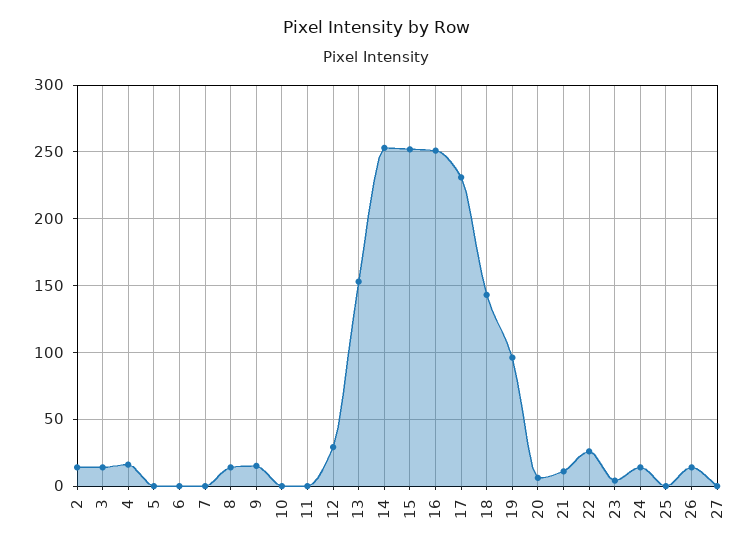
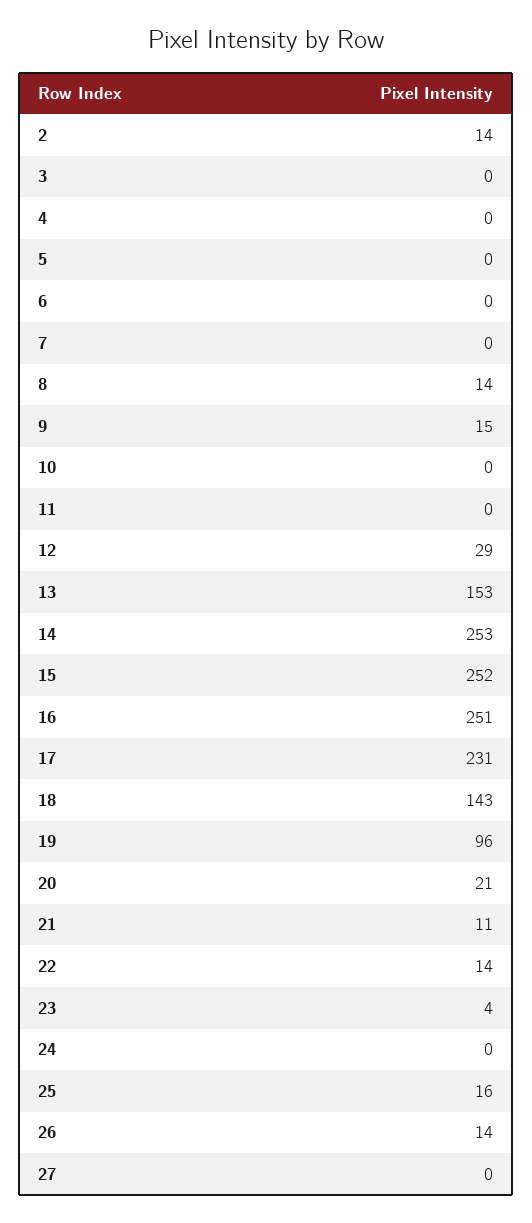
  {
    "2": 14,
-   "3": 15,
+   "3": 0,
-   "4": 15,
+   "4": 0,
    "5": 0,
    "6": 0,
    "7": 0,
    "8": 14,
    "9": 15,
    "10": 0,
    "11": 0,
    "12": 29,
    "13": 153,
    "14": 253,
    "15": 252,
    "16": 251,
    "17": 231,
    "18": 143,
    "19": 96,
-   "20": 5,
+   "20": 21,
    "21": 11,
-   "22": 25,
+   "22": 14,
    "23": 4,
-   "24": 15,
+   "24": 0,
-   "25": 0,
+   "25": 16,
    "26": 14,
    "27": 0
  }

